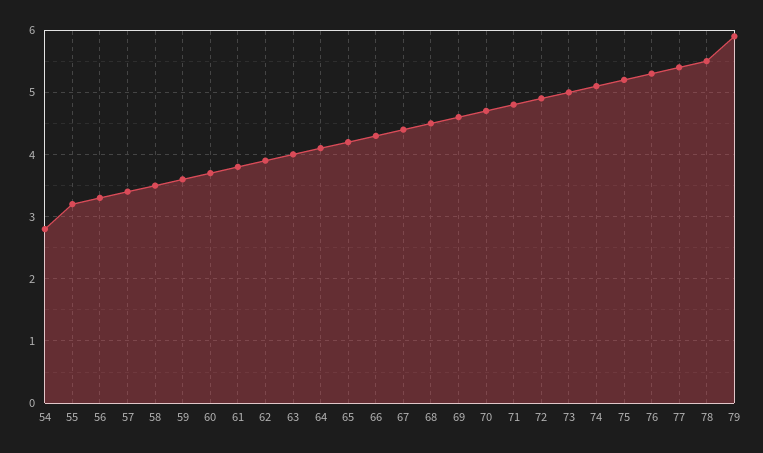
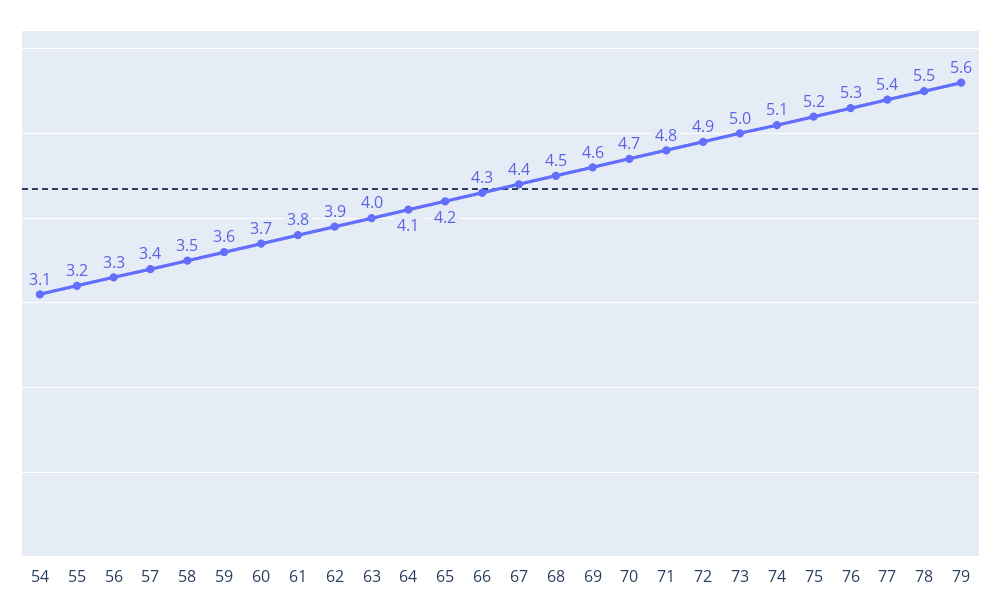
  {
-   "54": 2.8,
+   "54": 3.1,
    "55": 3.2,
    "56": 3.3,
    "57": 3.4,
    "58": 3.5,
    "59": 3.6,
    "60": 3.7,
    "61": 3.8,
    "62": 3.9,
    "63": 4,
    "64": 4.1,
    "65": 4.2,
    "66": 4.3,
    "67": 4.4,
    "68": 4.5,
    "69": 4.6,
    "70": 4.7,
    "71": 4.8,
    "72": 4.9,
    "73": 5,
    "74": 5.1,
    "75": 5.2,
    "76": 5.3,
    "77": 5.4,
    "78": 5.5,
-   "79": 5.9
+   "79": 5.6
  }

